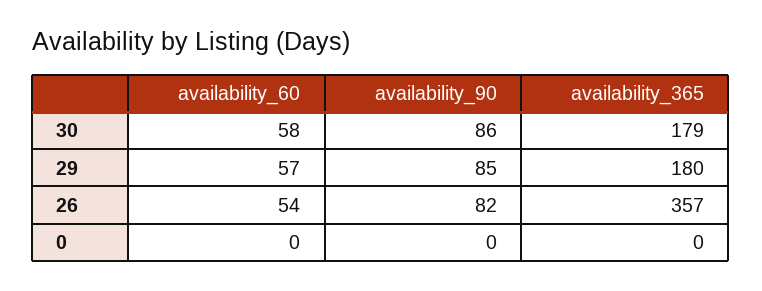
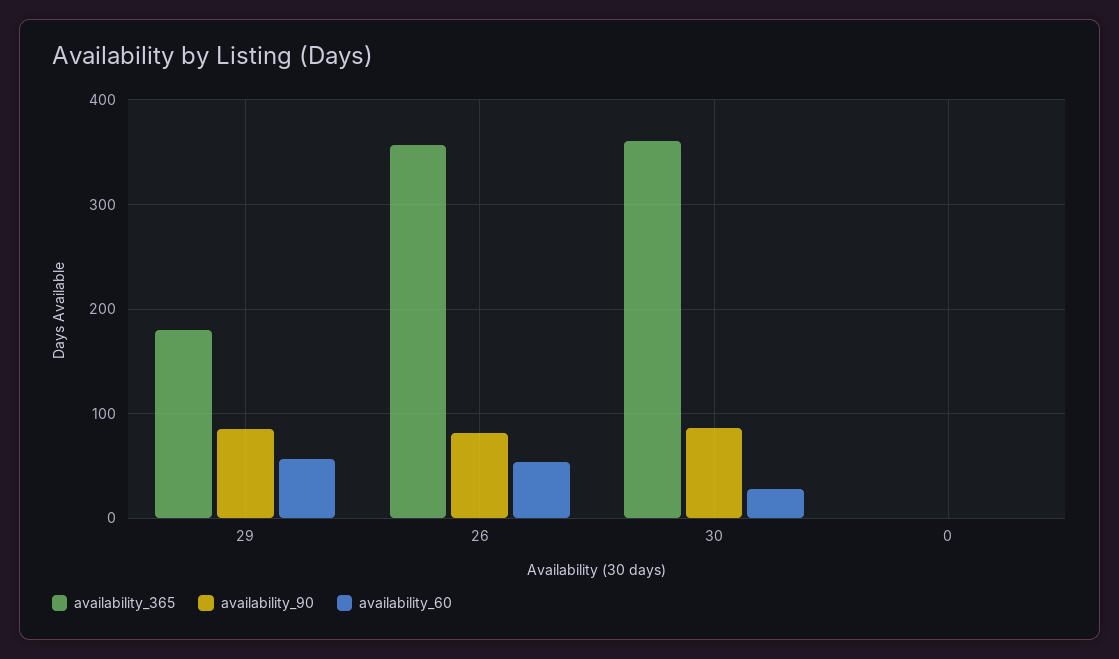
  {
    "availability_60": {
-     "30": 58,
+     "30": 30,
      "29": 57,
      "26": 54,
      "0": 0
    },
    "availability_90": {
      "30": 86,
      "29": 85,
      "26": 82,
      "0": 0
    },
    "availability_365": {
-     "30": 179,
+     "30": 360,
      "29": 180,
      "26": 357,
      "0": 0
    }
  }

